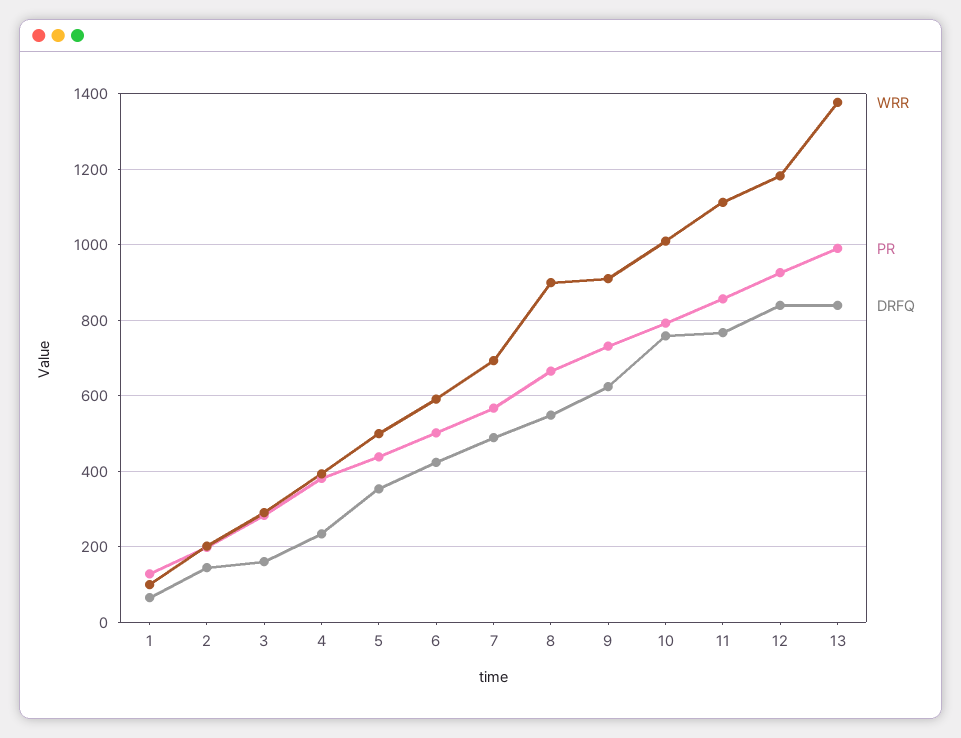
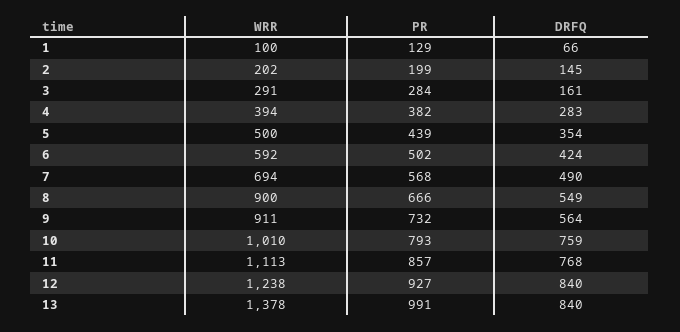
  {
    "WRR": {
      "1": 100,
      "2": 202,
      "3": 291,
      "4": 394,
      "5": 500,
      "6": 592,
      "7": 694,
      "8": 900,
      "9": 911,
      "10": 1010,
      "11": 1113,
-     "12": 1180,
+     "12": 1238,
      "13": 1378
    },
    "PR": {
      "1": 129,
      "2": 199,
      "3": 284,
      "4": 382,
      "5": 439,
      "6": 502,
      "7": 568,
      "8": 666,
      "9": 732,
      "10": 793,
      "11": 857,
      "12": 927,
      "13": 991
    },
    "DRFQ": {
      "1": 66,
      "2": 145,
      "3": 161,
-     "4": 240,
+     "4": 283,
      "5": 354,
      "6": 424,
      "7": 490,
      "8": 549,
-     "9": 620,
+     "9": 564,
      "10": 759,
      "11": 768,
      "12": 840,
      "13": 840
    }
  }

